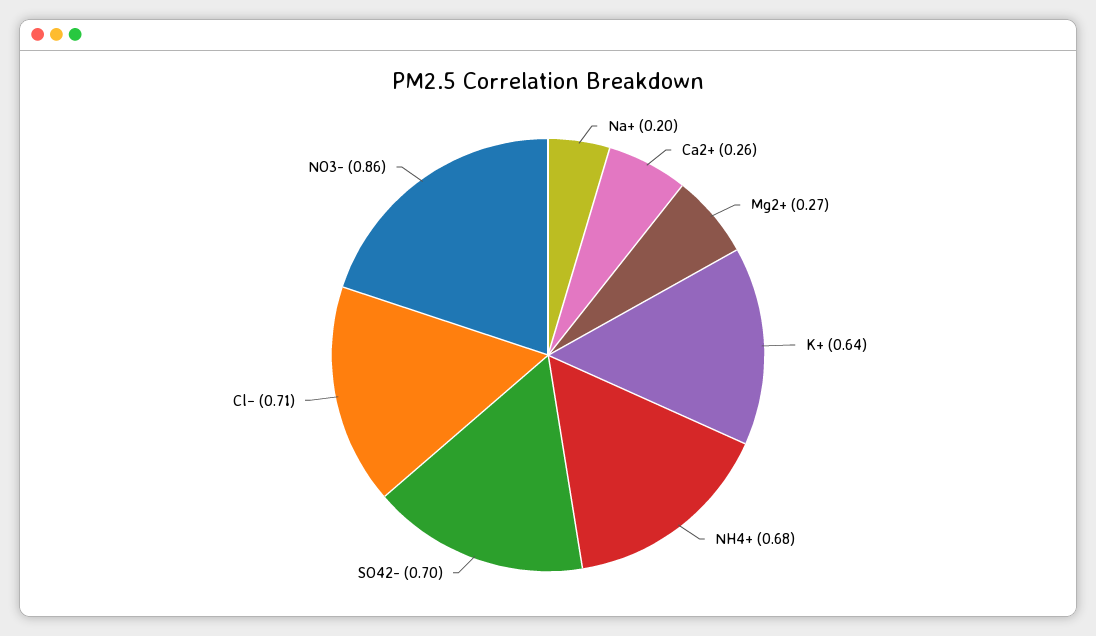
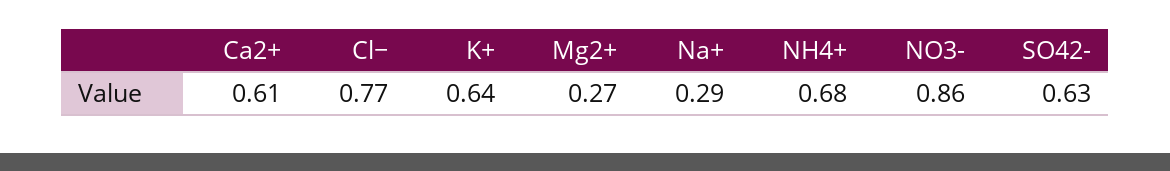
  {
-   "Na+": 0.2,
+   "Na+": 0.29,
-   "Ca2+": 0.26,
+   "Ca2+": 0.61,
    "Mg2+": 0.27,
    "K+": 0.64,
    "NH4+": 0.68,
-   "SO42-": 0.7,
+   "SO42-": 0.63,
-   "Cl−": 0.71,
+   "Cl−": 0.77,
    "NO3-": 0.86
  }

